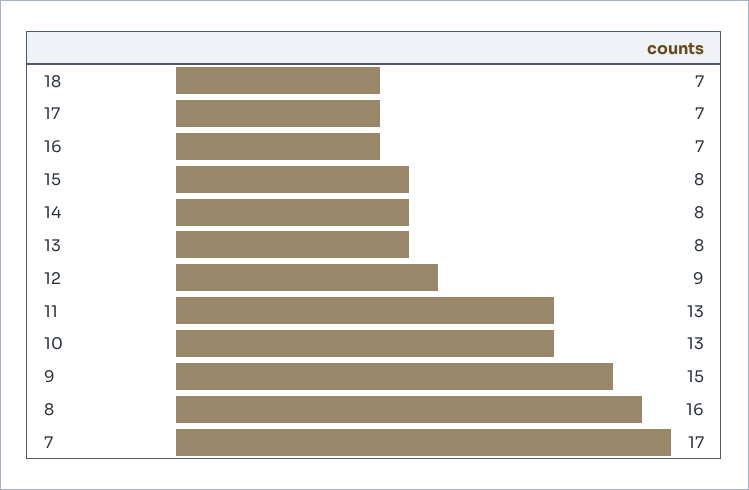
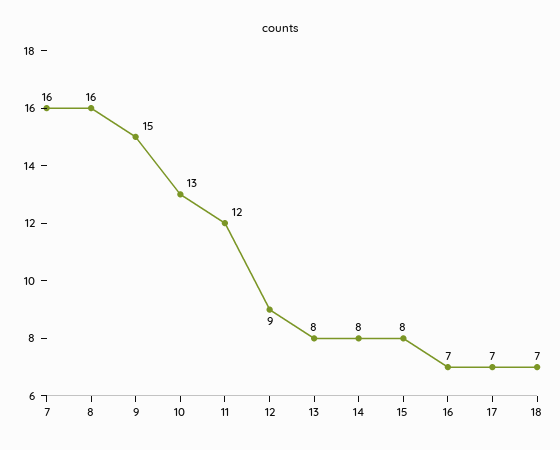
  {
    "18": 7,
    "17": 7,
    "16": 7,
    "15": 8,
    "14": 8,
    "13": 8,
    "12": 9,
-   "11": 13,
+   "11": 12,
    "10": 13,
    "9": 15,
    "8": 16,
-   "7": 17
+   "7": 16
  }

